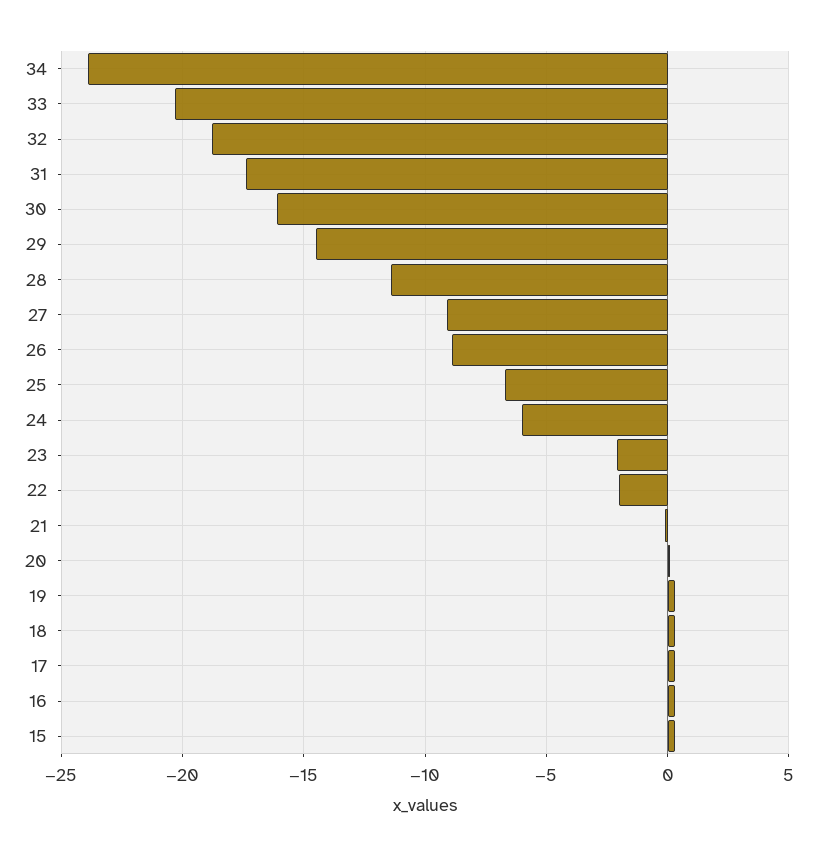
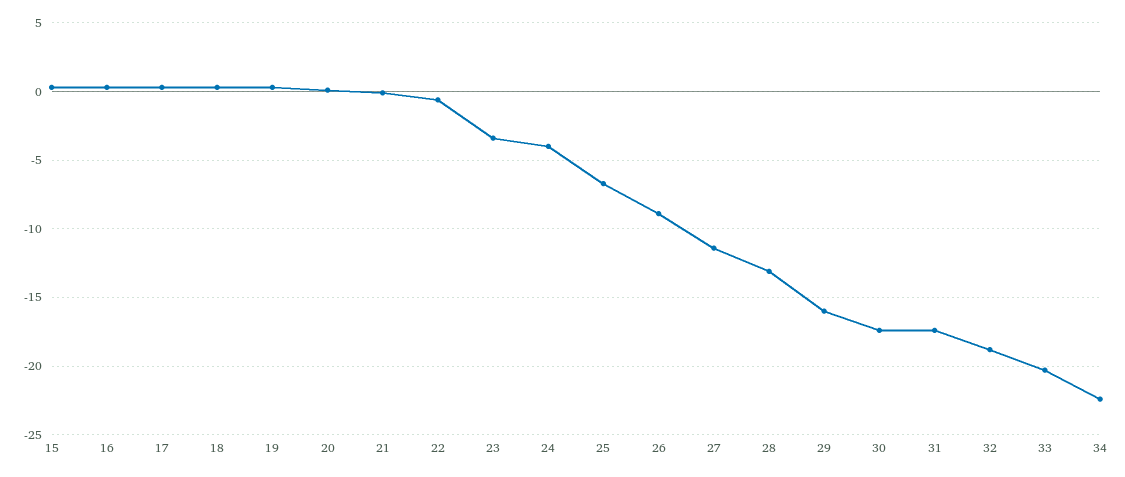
  {
-   "34": -24,
+   "34": -22.5,
    "33": -20.5,
    "32": -19,
    "31": -17.5,
-   "30": -16,
+   "30": -17.5,
-   "29": -14.5,
+   "29": -16,
-   "28": -11.5,
+   "28": -13,
-   "27": -9,
+   "27": -11.5,
    "26": -9,
    "25": -6.5,
-   "24": -6,
+   "24": -4,
-   "23": -2,
+   "23": -3.5,
-   "22": -2,
+   "22": -0.5,
    "21": 0,
    "20": 0,
    "19": 0.5,
    "18": 0.5,
    "17": 0.5,
    "16": 0.5,
    "15": 0.5
  }

